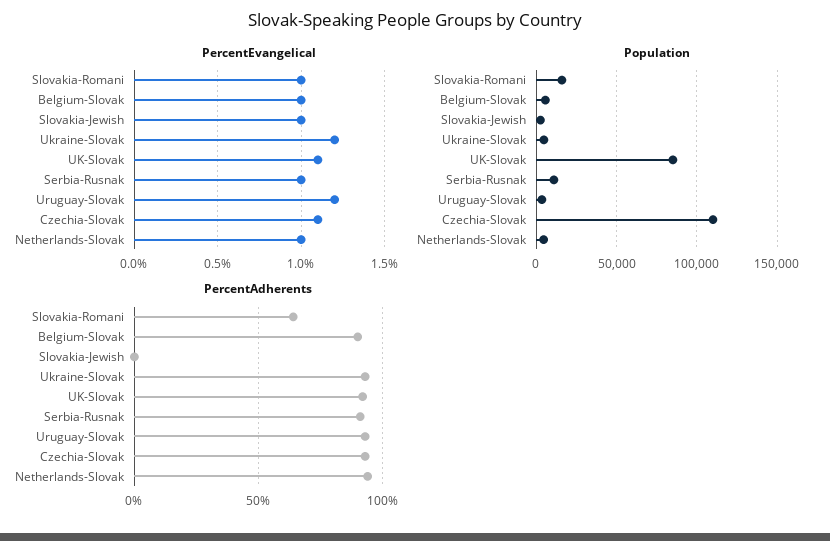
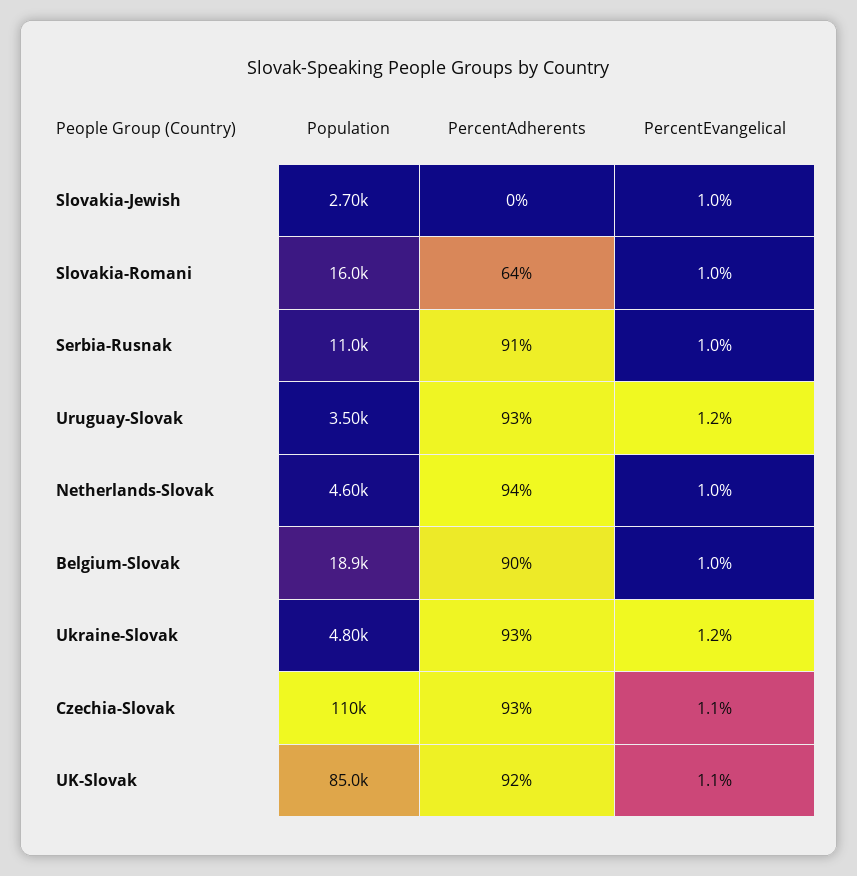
  {
    "PercentEvangelical": {
      "Slovakia-Romani": 1,
      "Belgium-Slovak": 1,
      "Slovakia-Jewish": 1,
      "Ukraine-Slovak": 1.2,
      "UK-Slovak": 1.1,
      "Serbia-Rusnak": 1,
      "Uruguay-Slovak": 1.2,
      "Czechia-Slovak": 1.1,
      "Netherlands-Slovak": 1
    },
    "Population": {
      "Slovakia-Romani": 16000,
-     "Belgium-Slovak": 5000,
+     "Belgium-Slovak": 18900,
      "Slovakia-Jewish": 2700,
      "Ukraine-Slovak": 4800,
      "UK-Slovak": 85000,
      "Serbia-Rusnak": 11000,
      "Uruguay-Slovak": 3500,
      "Czechia-Slovak": 110000,
      "Netherlands-Slovak": 4600
    },
    "PercentAdherents": {
      "Slovakia-Romani": 64,
      "Belgium-Slovak": 90,
      "Slovakia-Jewish": 0,
      "Ukraine-Slovak": 93,
      "UK-Slovak": 92,
      "Serbia-Rusnak": 91,
      "Uruguay-Slovak": 93,
      "Czechia-Slovak": 93,
      "Netherlands-Slovak": 94
    }
  }

